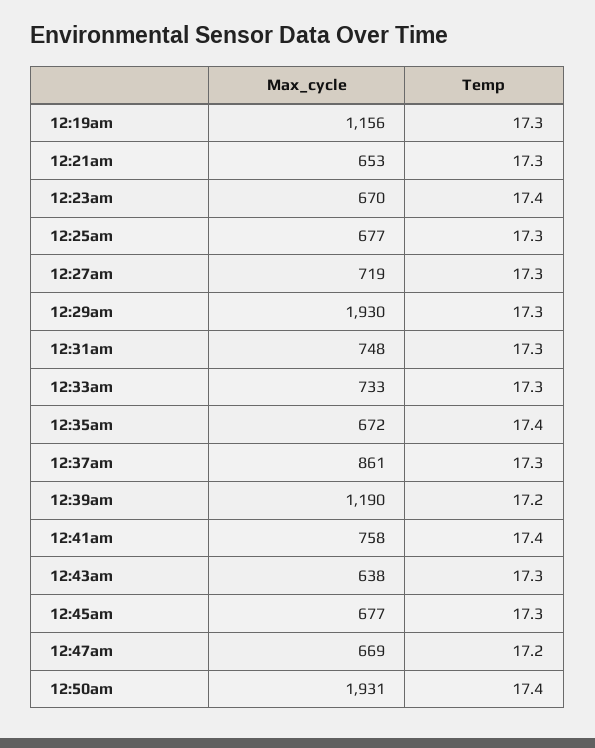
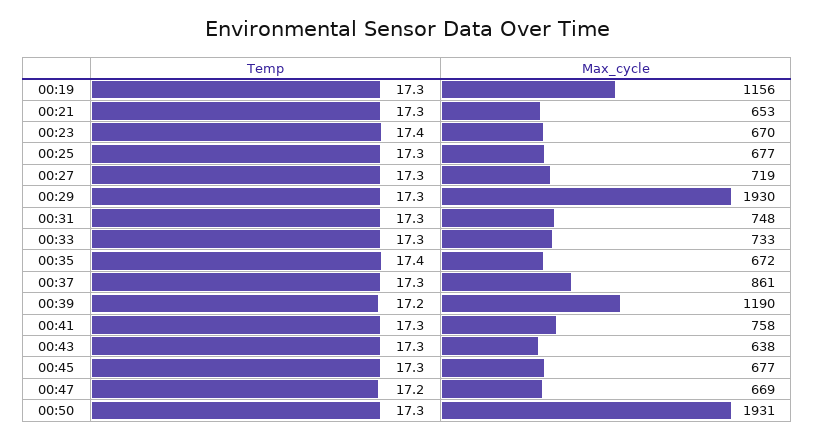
  {
    "Max_cycle": {
      "12:19am": 1156,
      "12:21am": 653,
      "12:23am": 670,
      "12:25am": 677,
      "12:27am": 719,
      "12:29am": 1930,
      "12:31am": 748,
      "12:33am": 733,
      "12:35am": 672,
      "12:37am": 861,
      "12:39am": 1190,
      "12:41am": 758,
      "12:43am": 638,
      "12:45am": 677,
      "12:47am": 669,
      "12:50am": 1931
    },
    "Temp": {
      "12:19am": 17.3,
      "12:21am": 17.3,
      "12:23am": 17.4,
      "12:25am": 17.3,
      "12:27am": 17.3,
      "12:29am": 17.3,
      "12:31am": 17.3,
      "12:33am": 17.3,
      "12:35am": 17.4,
      "12:37am": 17.3,
      "12:39am": 17.2,
-     "12:41am": 17.4,
+     "12:41am": 17.3,
      "12:43am": 17.3,
      "12:45am": 17.3,
      "12:47am": 17.2,
-     "12:50am": 17.4
+     "12:50am": 17.3
    }
  }

